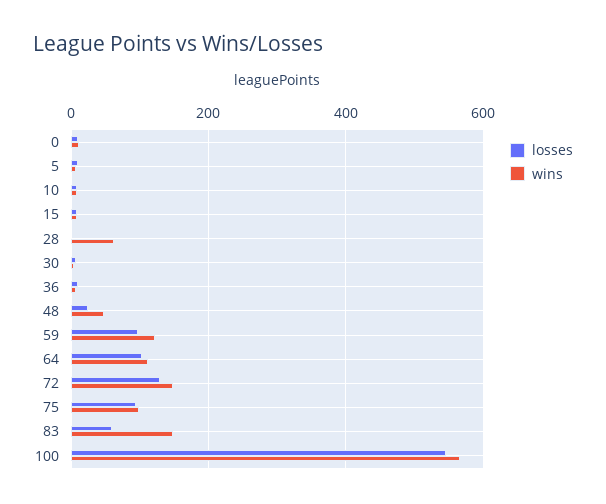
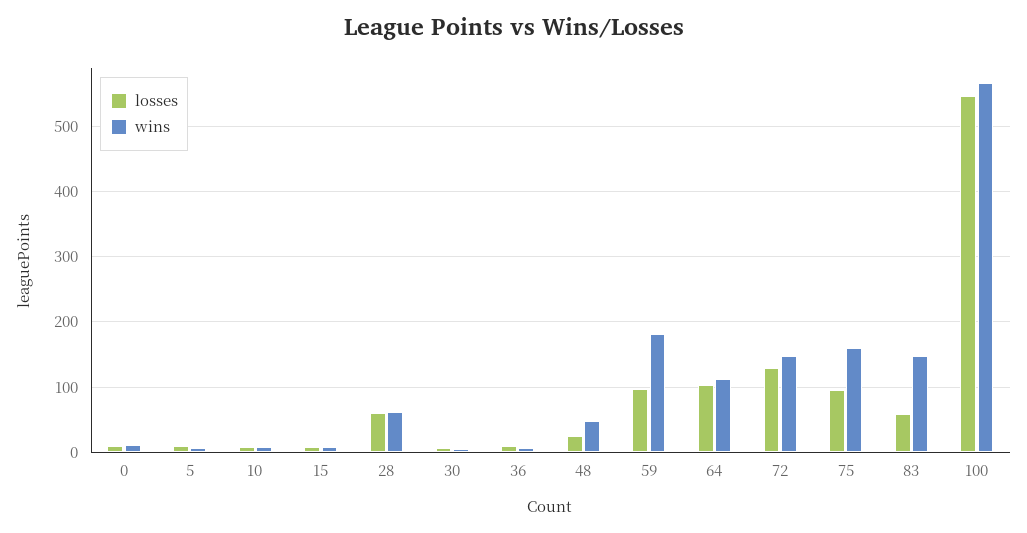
  {
    "losses": {
      "0": 10,
      "5": 10,
      "10": 10,
      "15": 10,
-     "28": 0,
+     "28": 60,
      "30": 10,
      "36": 10,
      "48": 30,
      "59": 100,
      "64": 100,
      "72": 130,
      "75": 100,
      "83": 60,
      "100": 550
    },
    "wins": {
      "0": 10,
      "5": 10,
      "10": 10,
      "15": 10,
      "28": 60,
      "30": 10,
      "36": 10,
      "48": 50,
-     "59": 120,
+     "59": 180,
      "64": 110,
      "72": 150,
-     "75": 100,
+     "75": 160,
      "83": 150,
      "100": 570
    }
  }

